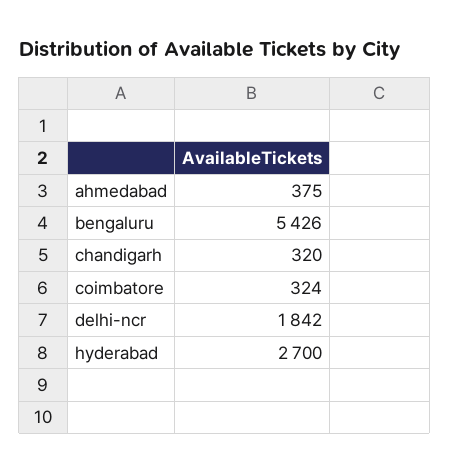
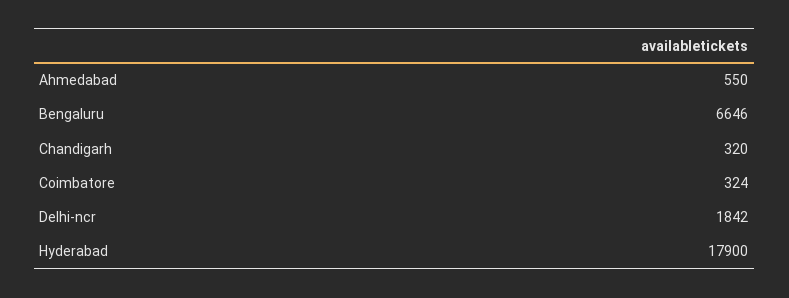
  {
-   "ahmedabad": 375,
+   "ahmedabad": 550,
-   "bengaluru": 5426,
+   "bengaluru": 6646,
    "chandigarh": 320,
    "coimbatore": 324,
    "delhi-ncr": 1842,
-   "hyderabad": 2700
+   "hyderabad": 17900
  }

